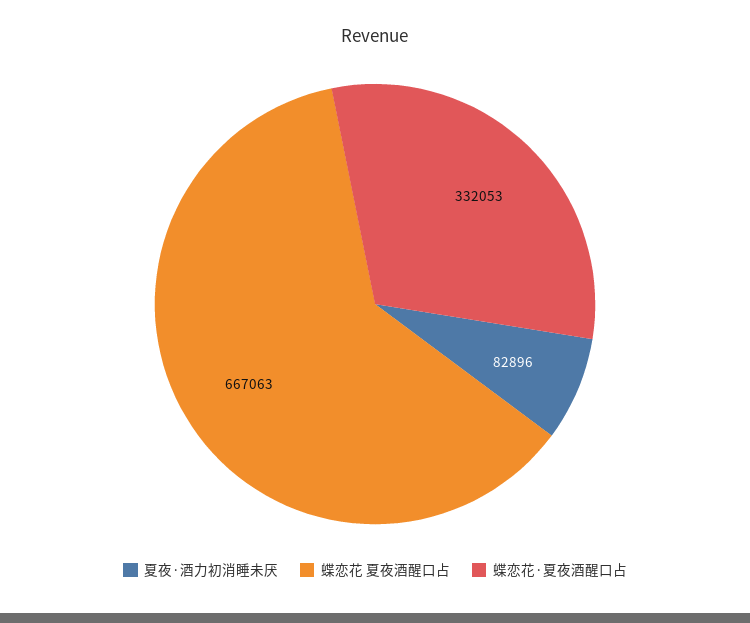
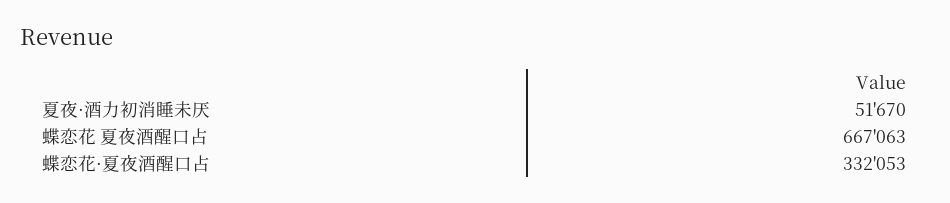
  {
-   "夏夜·酒力初消睡未厌": 82896,
+   "夏夜·酒力初消睡未厌": 51670,
    "蝶恋花 夏夜酒醒口占": 667063,
    "蝶恋花·夏夜酒醒口占": 332053
  }

